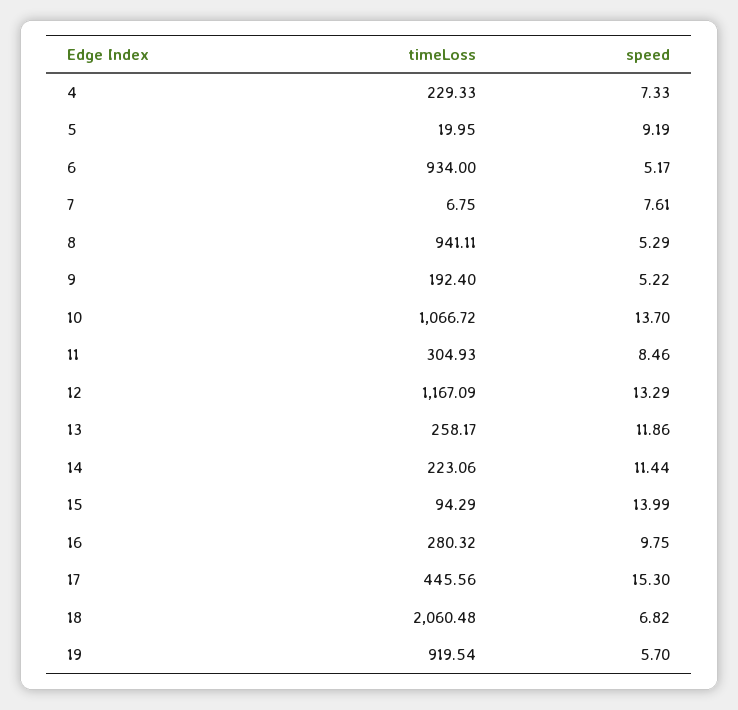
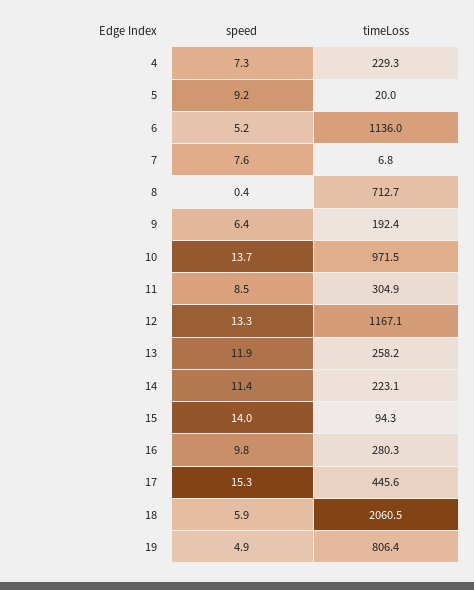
  {
    "timeLoss": {
      "4": 229.33,
      "5": 19.95,
-     "6": 934,
+     "6": 1136,
      "7": 6.75,
-     "8": 941.11,
+     "8": 712.7,
      "9": 192.4,
-     "10": 1066.72,
+     "10": 971.5,
      "11": 304.93,
      "12": 1167.09,
      "13": 258.17,
      "14": 223.06,
      "15": 94.29,
      "16": 280.32,
      "17": 445.56,
      "18": 2060.48,
-     "19": 919.54
+     "19": 806.4
    },
    "speed": {
      "4": 7.33,
      "5": 9.19,
      "6": 5.17,
      "7": 7.61,
-     "8": 5.29,
+     "8": 0.4,
-     "9": 5.22,
+     "9": 6.4,
      "10": 13.7,
      "11": 8.46,
      "12": 13.29,
      "13": 11.86,
      "14": 11.44,
      "15": 13.99,
      "16": 9.75,
      "17": 15.3,
-     "18": 6.82,
+     "18": 5.9,
-     "19": 5.7
+     "19": 4.9
    }
  }

